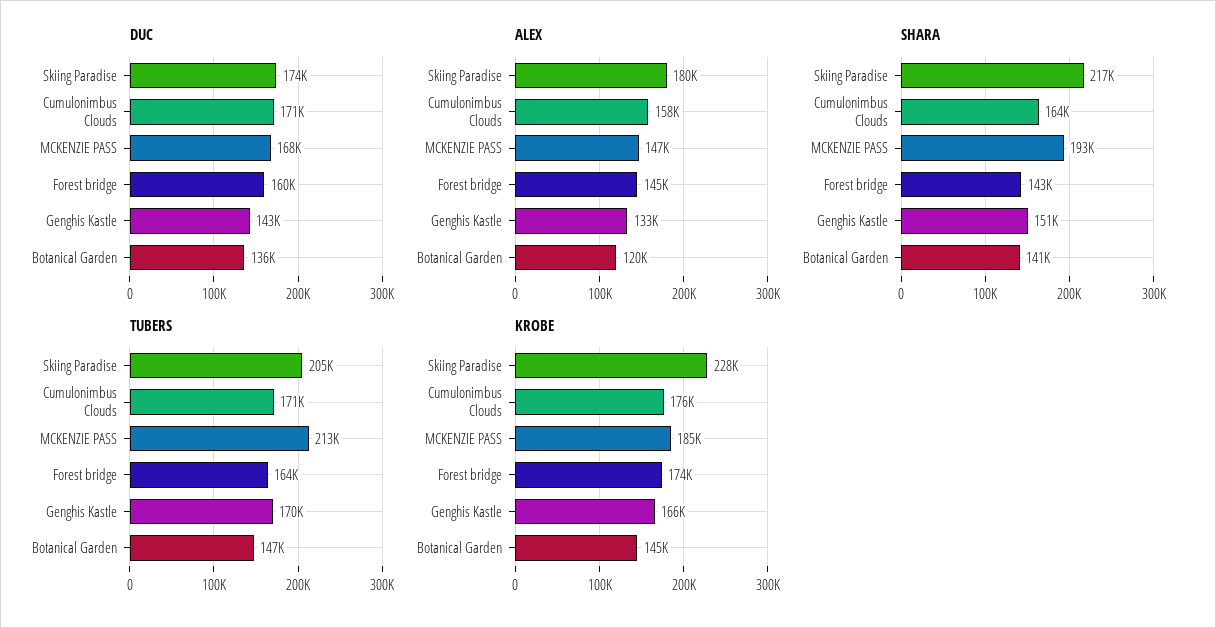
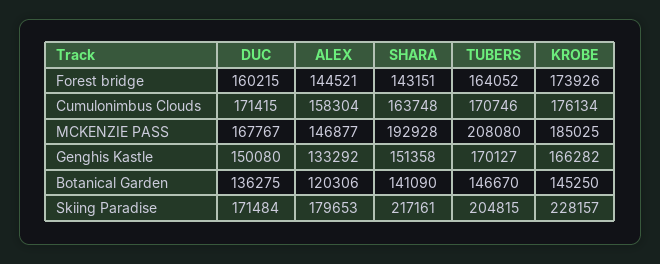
  {
    "DUC": {
-     "Skiing Paradise": 174000,
+     "Skiing Paradise": 171484,
      "Cumulonimbus Clouds": 171415,
      "MCKENZIE PASS": 167767,
      "Forest bridge": 160215,
-     "Genghis Kastle": 143000,
+     "Genghis Kastle": 150080,
      "Botanical Garden": 136275
    },
    "ALEX": {
      "Skiing Paradise": 179653,
      "Cumulonimbus Clouds": 158304,
      "MCKENZIE PASS": 146877,
      "Forest bridge": 144521,
      "Genghis Kastle": 133292,
      "Botanical Garden": 120306
    },
    "SHARA": {
      "Skiing Paradise": 217161,
      "Cumulonimbus Clouds": 163748,
      "MCKENZIE PASS": 192928,
      "Forest bridge": 143151,
      "Genghis Kastle": 151358,
      "Botanical Garden": 141090
    },
    "TUBERS": {
      "Skiing Paradise": 204815,
      "Cumulonimbus Clouds": 170746,
-     "MCKENZIE PASS": 213000,
+     "MCKENZIE PASS": 208080,
      "Forest bridge": 164052,
      "Genghis Kastle": 170127,
      "Botanical Garden": 146670
    },
    "KROBE": {
      "Skiing Paradise": 228157,
      "Cumulonimbus Clouds": 176134,
      "MCKENZIE PASS": 185025,
      "Forest bridge": 173926,
      "Genghis Kastle": 166282,
      "Botanical Garden": 145250
    }
  }

